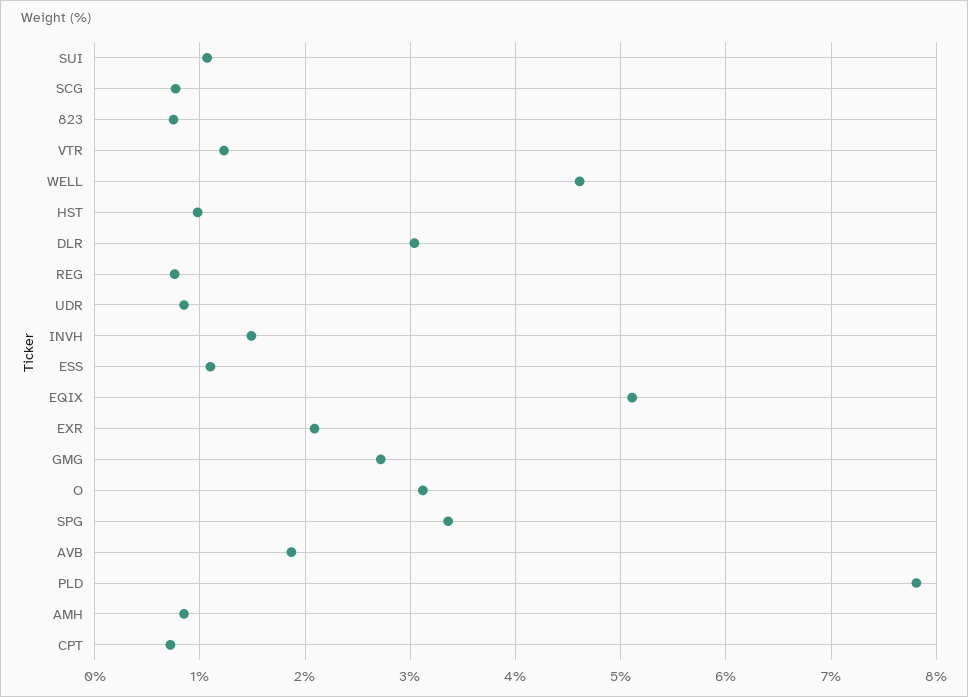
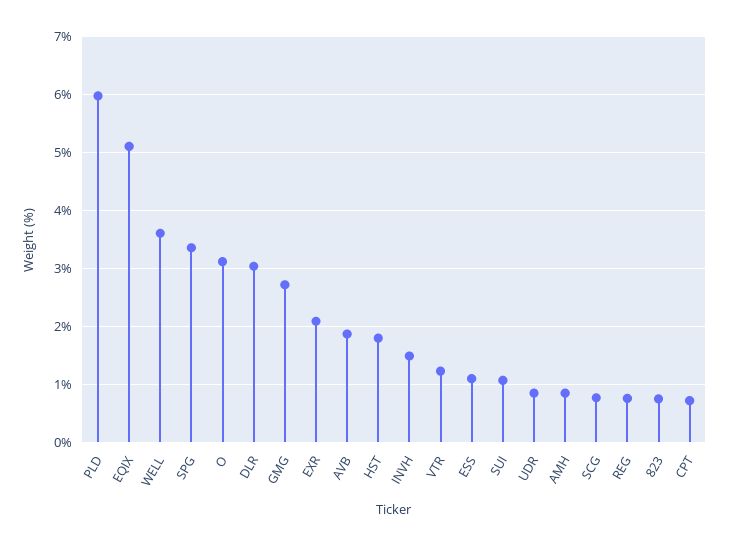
  {
    "SUI": 1.1,
    "SCG": 0.8,
    "823": 0.8,
    "VTR": 1.2,
-   "WELL": 4.6,
+   "WELL": 3.6,
-   "HST": 1,
+   "HST": 1.8,
    "DLR": 3,
    "REG": 0.8,
    "UDR": 0.9,
    "INVH": 1.5,
    "ESS": 1.1,
    "EQIX": 5.1,
    "EXR": 2.1,
    "GMG": 2.7,
    "O": 3.1,
    "SPG": 3.4,
    "AVB": 1.9,
-   "PLD": 7.8,
+   "PLD": 6,
    "AMH": 0.9,
    "CPT": 0.7
  }

